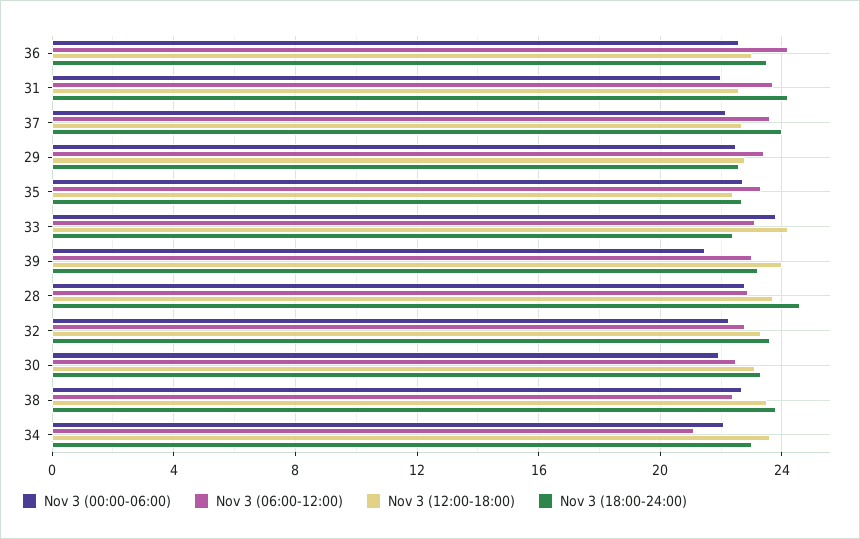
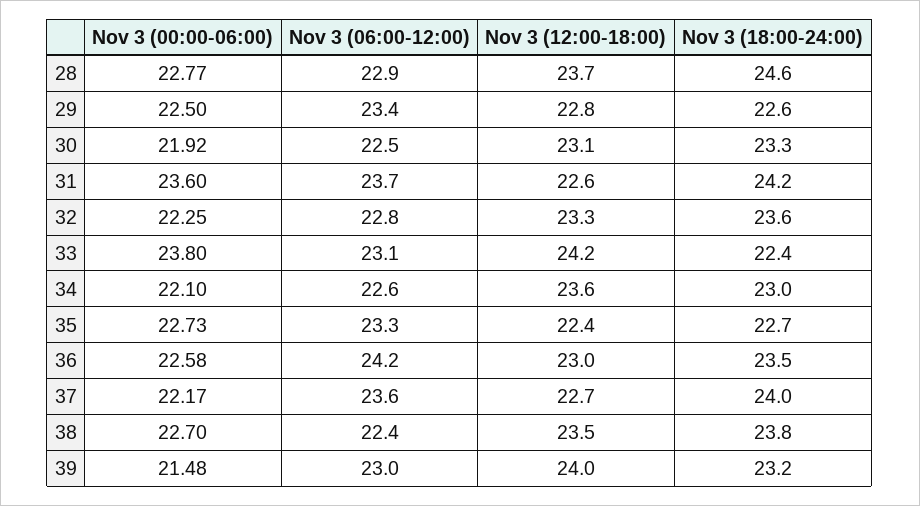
  {
    "Nov 3 (00:00-06:00)": {
      "36": 22.58,
-     "31": 22,
+     "31": 23.6,
      "37": 22.17,
      "29": 22.5,
      "35": 22.73,
      "33": 23.8,
      "39": 21.48,
      "28": 22.77,
      "32": 22.25,
      "30": 21.92,
      "38": 22.7,
      "34": 22.1
    },
    "Nov 3 (06:00-12:00)": {
      "36": 24.2,
      "31": 23.7,
      "37": 23.6,
      "29": 23.4,
      "35": 23.3,
      "33": 23.1,
      "39": 23,
      "28": 22.9,
      "32": 22.8,
      "30": 22.5,
      "38": 22.4,
-     "34": 21
+     "34": 22.6
    },
    "Nov 3 (12:00-18:00)": {
      "36": 23,
      "31": 22.6,
      "37": 22.7,
      "29": 22.8,
      "35": 22.4,
      "33": 24.2,
      "39": 24,
      "28": 23.7,
      "32": 23.3,
      "30": 23.1,
      "38": 23.5,
      "34": 23.6
    },
    "Nov 3 (18:00-24:00)": {
      "36": 23.5,
      "31": 24.2,
      "37": 24,
      "29": 22.6,
      "35": 22.7,
      "33": 22.4,
      "39": 23.2,
      "28": 24.6,
      "32": 23.6,
      "30": 23.3,
      "38": 23.8,
      "34": 23
    }
  }

